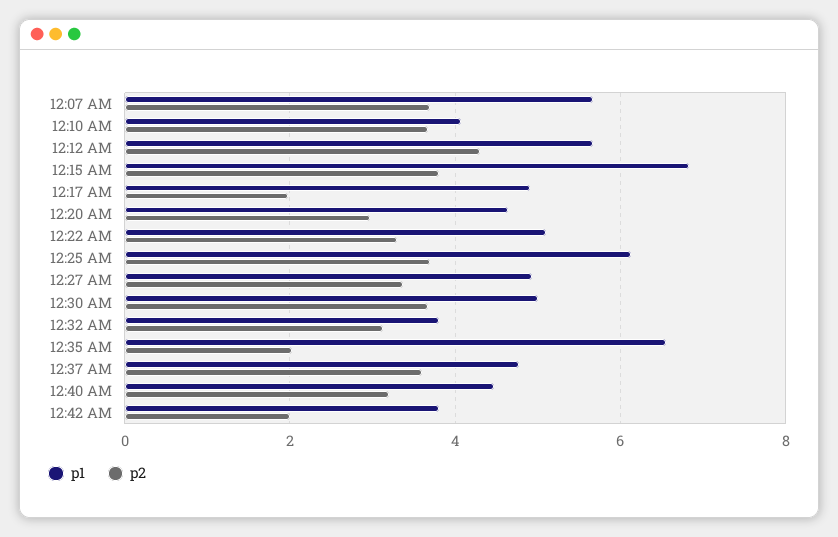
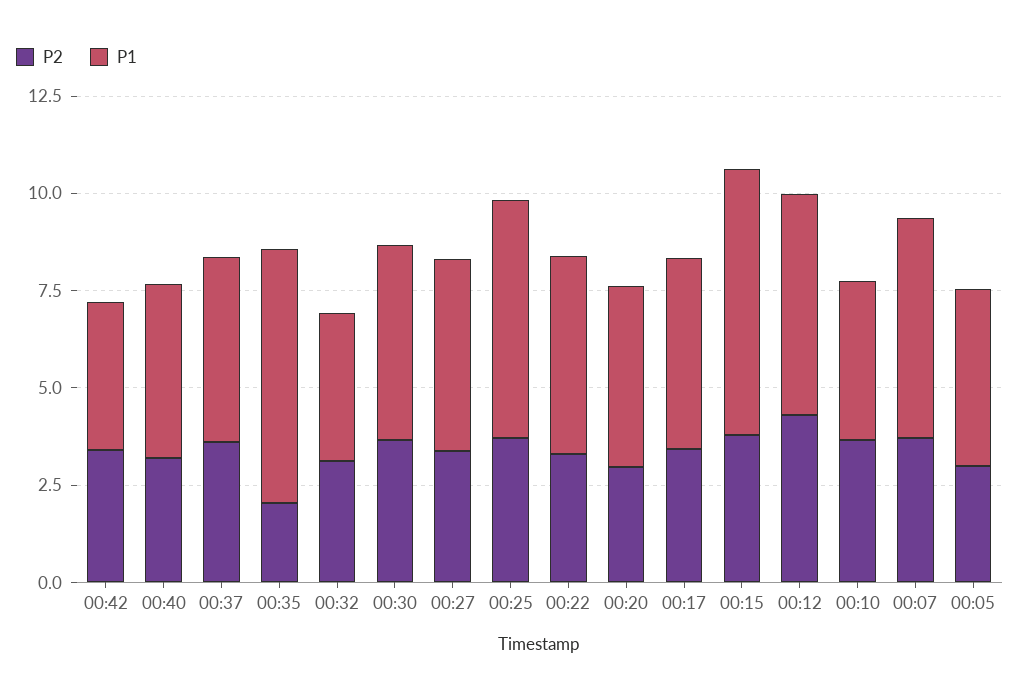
  {
    "p1": {
      "12:07 AM": 5.6,
      "12:10 AM": 4,
      "12:12 AM": 5.6,
      "12:15 AM": 6.8,
      "12:17 AM": 5,
      "12:20 AM": 4.6,
      "12:22 AM": 5.2,
      "12:25 AM": 6.2,
      "12:27 AM": 5,
      "12:30 AM": 5,
      "12:32 AM": 3.8,
      "12:35 AM": 6.6,
      "12:37 AM": 4.8,
      "12:40 AM": 4.4,
-     "12:42 AM": 3.8
+     "12:42 AM": 3.8,
+     "00:05": 4.5
    },
    "p2": {
      "12:07 AM": 3.8,
      "12:10 AM": 3.6,
      "12:12 AM": 4.4,
      "12:15 AM": 3.8,
-     "12:17 AM": 2,
+     "12:17 AM": 3.5,
      "12:20 AM": 3,
      "12:22 AM": 3.4,
      "12:25 AM": 3.8,
      "12:27 AM": 3.4,
      "12:30 AM": 3.6,
      "12:32 AM": 3.2,
      "12:35 AM": 2,
      "12:37 AM": 3.6,
      "12:40 AM": 3.2,
-     "12:42 AM": 2
+     "12:42 AM": 3.5,
+     "00:05": 3
    }
  }

